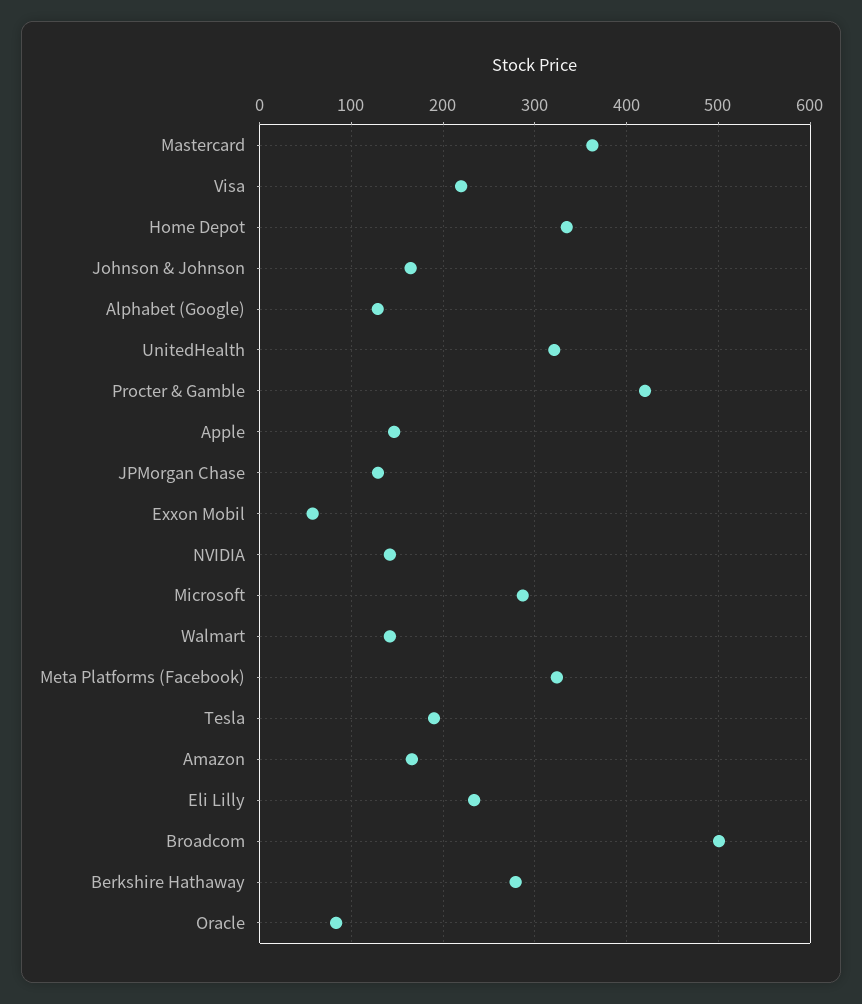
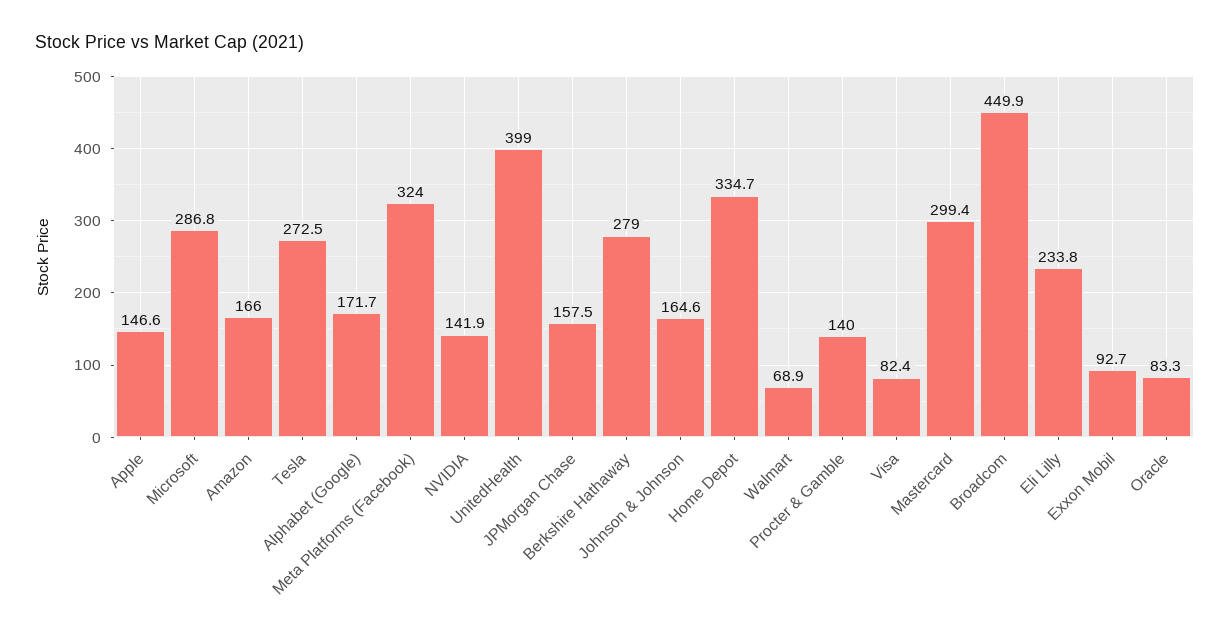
  {
-   "Mastercard": 360,
+   "Mastercard": 299.4,
-   "Visa": 220,
+   "Visa": 82.4,
    "Home Depot": 334.7,
    "Johnson & Johnson": 164.6,
-   "Alphabet (Google)": 130,
+   "Alphabet (Google)": 171.7,
-   "UnitedHealth": 320,
+   "UnitedHealth": 399,
-   "Procter & Gamble": 420,
+   "Procter & Gamble": 140,
    "Apple": 146.6,
-   "JPMorgan Chase": 130,
+   "JPMorgan Chase": 157.5,
-   "Exxon Mobil": 60,
+   "Exxon Mobil": 92.7,
    "NVIDIA": 141.9,
    "Microsoft": 286.8,
-   "Walmart": 140,
+   "Walmart": 68.9,
    "Meta Platforms (Facebook)": 324,
-   "Tesla": 190,
+   "Tesla": 272.5,
    "Amazon": 166,
    "Eli Lilly": 233.8,
-   "Broadcom": 500,
+   "Broadcom": 449.9,
    "Berkshire Hathaway": 279,
    "Oracle": 83.3
  }

